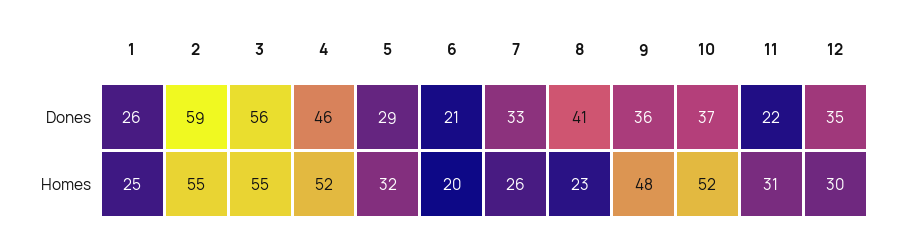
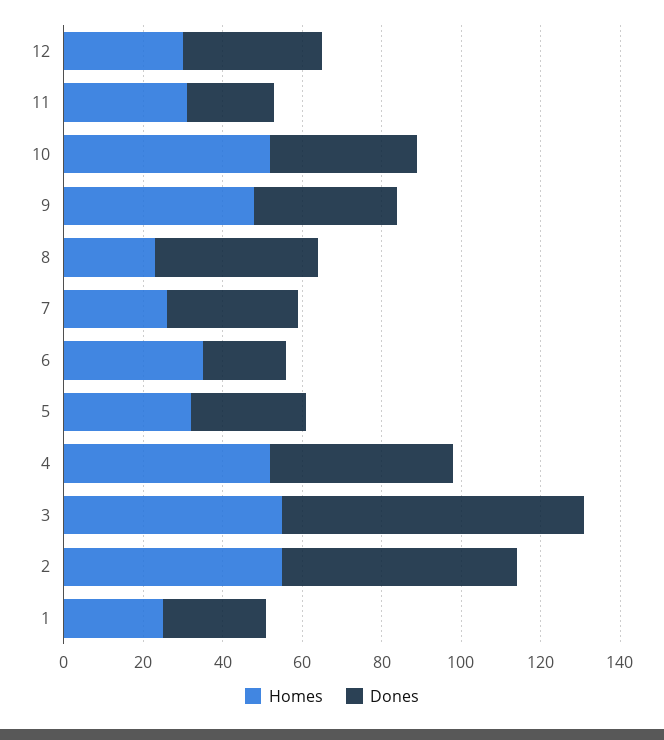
  {
    "Dones": {
      "1": 26,
      "2": 59,
-     "3": 56,
+     "3": 75,
      "4": 46,
      "5": 29,
      "6": 21,
      "7": 33,
      "8": 41,
      "9": 36,
      "10": 37,
      "11": 22,
      "12": 35
    },
    "Homes": {
      "1": 25,
      "2": 55,
      "3": 55,
      "4": 52,
      "5": 32,
-     "6": 20,
+     "6": 35,
      "7": 26,
      "8": 23,
      "9": 48,
      "10": 52,
      "11": 31,
      "12": 30
    }
  }

